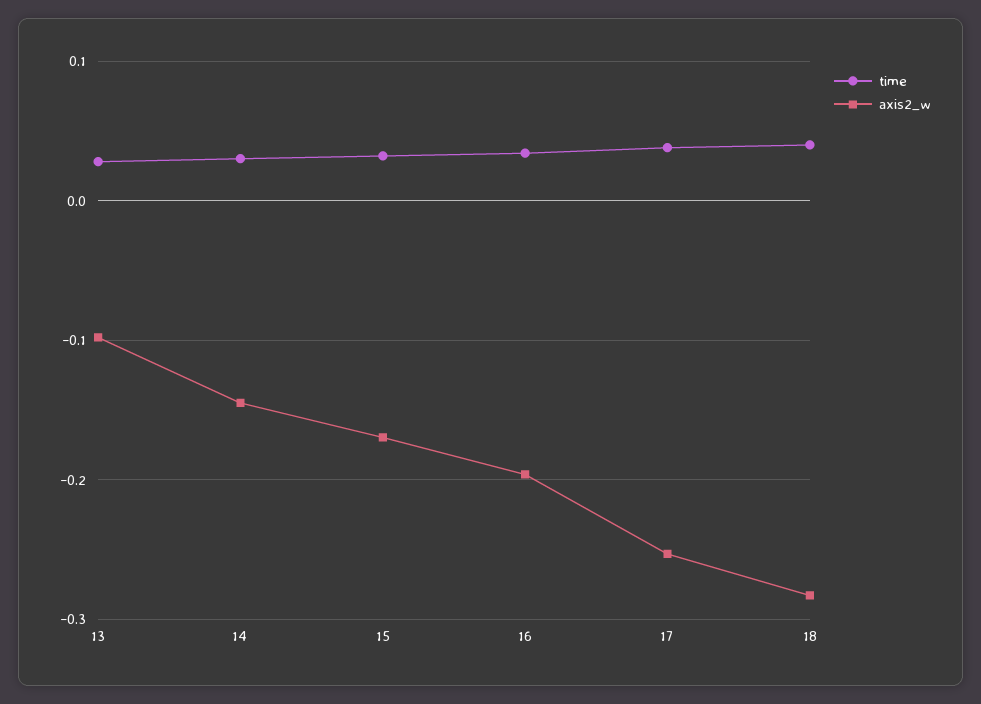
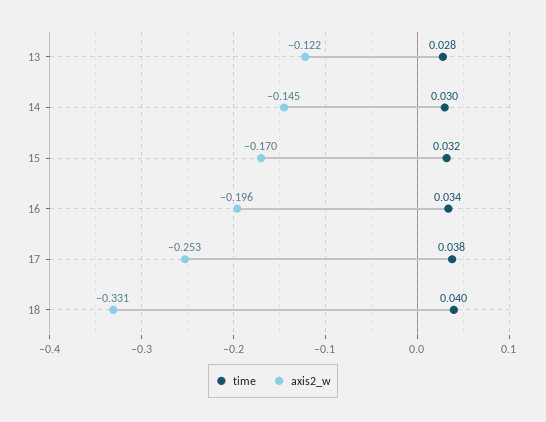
  {
    "time": {
      "13": 0.028,
      "14": 0.03,
      "15": 0.032,
      "16": 0.034,
      "17": 0.038,
      "18": 0.04
    },
    "axis2_w": {
-     "13": -0.1,
+     "13": -0.122,
      "14": -0.145,
      "15": -0.17,
      "16": -0.196,
      "17": -0.253,
-     "18": -0.28
+     "18": -0.331
    }
  }

